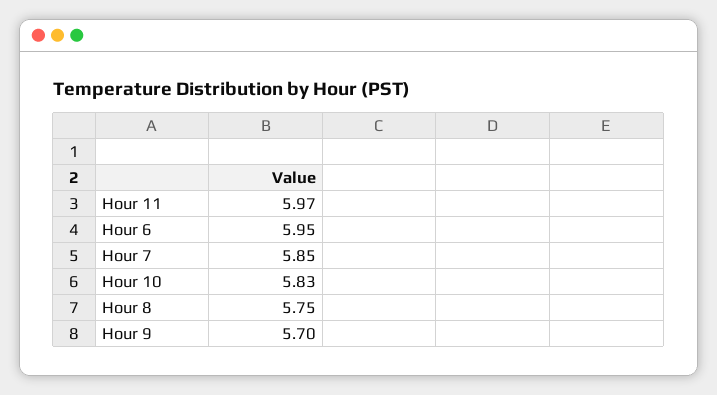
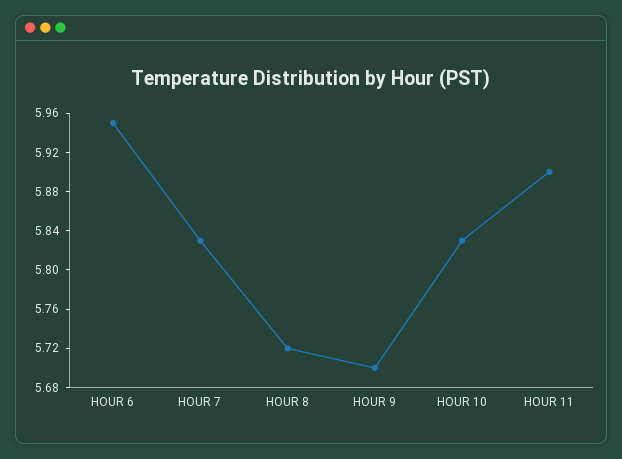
  {
-   "Hour 11": 5.97,
+   "Hour 11": 5.9,
    "Hour 6": 5.95,
-   "Hour 7": 5.85,
+   "Hour 7": 5.83,
    "Hour 10": 5.83,
-   "Hour 8": 5.75,
+   "Hour 8": 5.72,
    "Hour 9": 5.7
  }

